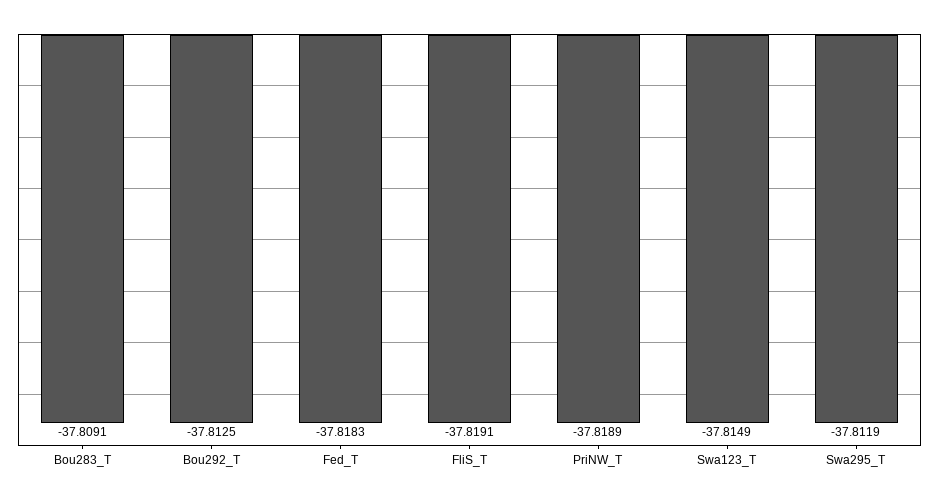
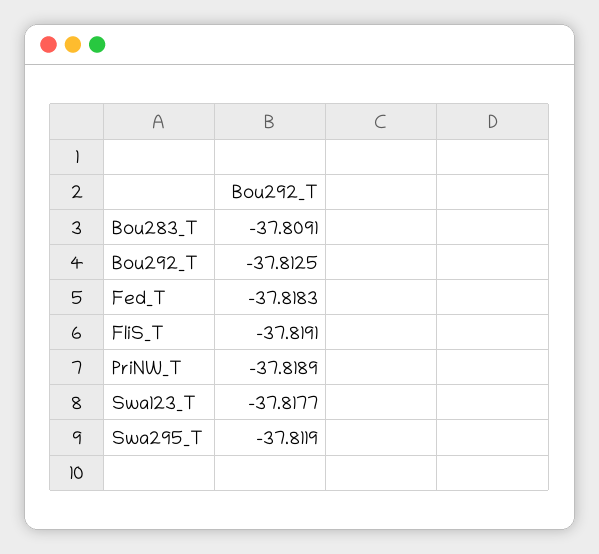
  {
    "Bou283_T": -37.8091,
    "Bou292_T": -37.8125,
    "Fed_T": -37.8183,
    "FliS_T": -37.8191,
    "PriNW_T": -37.8189,
-   "Swa123_T": -37.8149,
+   "Swa123_T": -37.8177,
    "Swa295_T": -37.8119
  }

